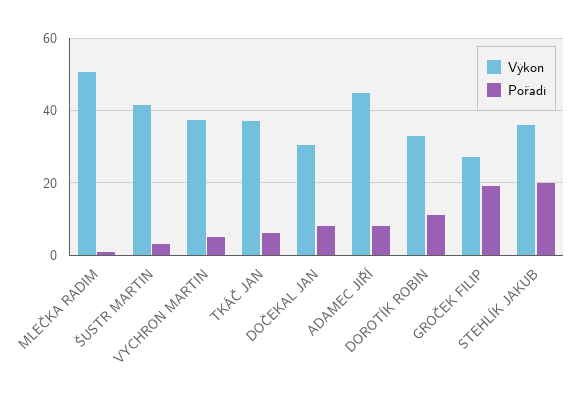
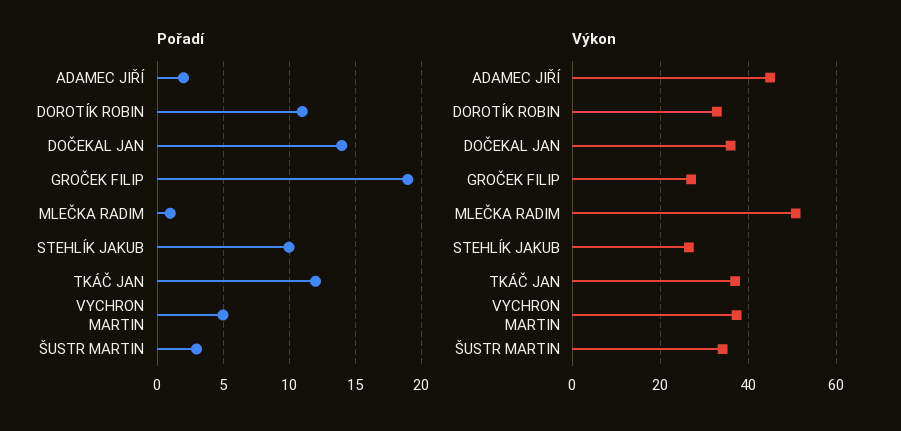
  {
    "Výkon": {
      "MLEČKA RADIM": 50,
-     "ŠUSTR MARTIN": 42,
+     "ŠUSTR MARTIN": 34,
      "VYCHRON MARTIN": 38,
      "TKÁČ JAN": 36,
-     "DOČEKAL JAN": 30,
+     "DOČEKAL JAN": 36,
      "ADAMEC JIŘÍ": 44,
      "DOROTÍK ROBIN": 32,
      "GROČEK FILIP": 28,
-     "STEHLÍK JAKUB": 36
+     "STEHLÍK JAKUB": 26
    },
    "Pořadí": {
      "MLEČKA RADIM": 1,
      "ŠUSTR MARTIN": 3,
      "VYCHRON MARTIN": 5,
-     "TKÁČ JAN": 6,
+     "TKÁČ JAN": 12,
-     "DOČEKAL JAN": 8,
+     "DOČEKAL JAN": 14,
-     "ADAMEC JIŘÍ": 8,
+     "ADAMEC JIŘÍ": 2,
      "DOROTÍK ROBIN": 11,
      "GROČEK FILIP": 19,
-     "STEHLÍK JAKUB": 20
+     "STEHLÍK JAKUB": 10
    }
  }

